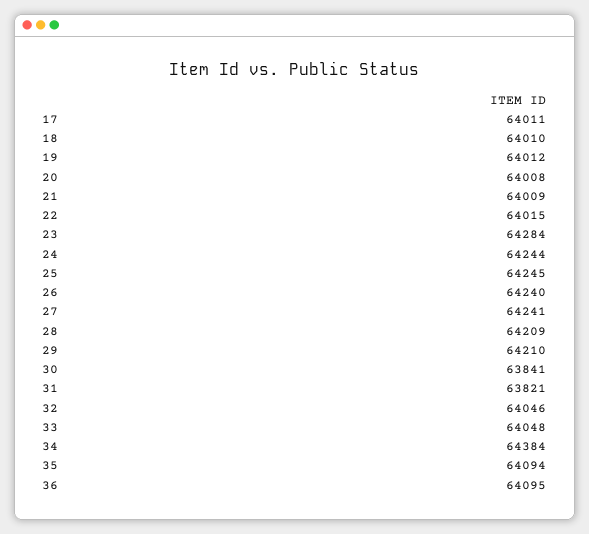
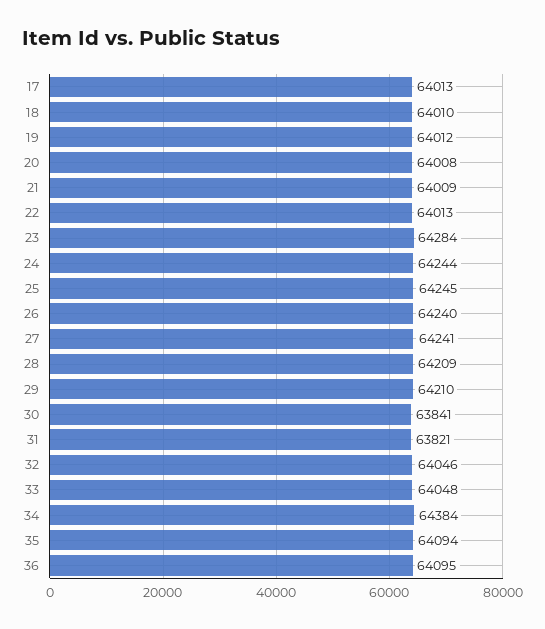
  {
-   "17": 64011,
+   "17": 64013,
    "18": 64010,
    "19": 64012,
    "20": 64008,
    "21": 64009,
-   "22": 64015,
+   "22": 64013,
    "23": 64284,
    "24": 64244,
    "25": 64245,
    "26": 64240,
    "27": 64241,
    "28": 64209,
    "29": 64210,
    "30": 63841,
    "31": 63821,
    "32": 64046,
    "33": 64048,
    "34": 64384,
    "35": 64094,
    "36": 64095
  }

